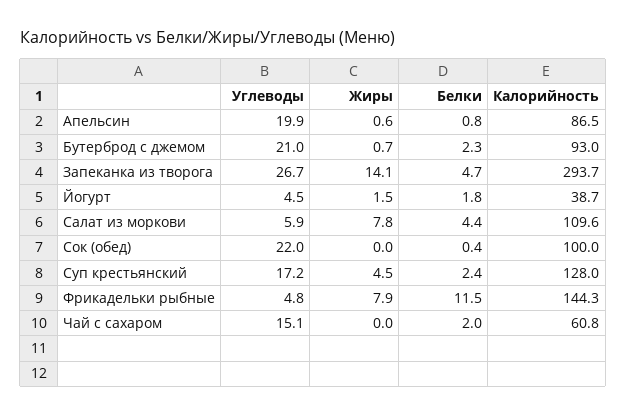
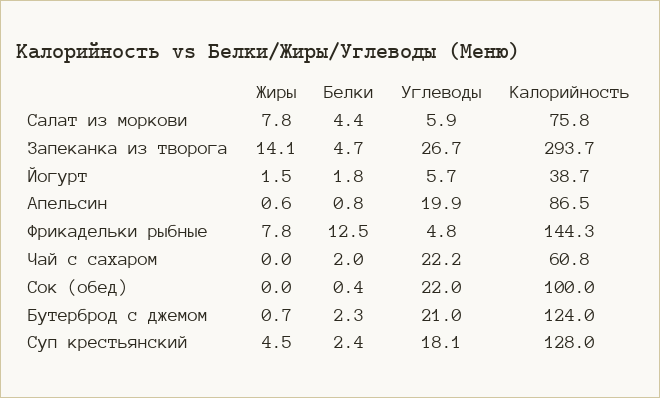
  {
    "Углеводы": {
      "Апельсин": 19.9,
      "Бутерброд с джемом": 21,
      "Запеканка из творога": 26.7,
-     "Йогурт": 4.5,
+     "Йогурт": 5.7,
      "Салат из моркови": 5.9,
      "Сок (обед)": 22,
-     "Суп крестьянский": 17.2,
+     "Суп крестьянский": 18.1,
      "Фрикадельки рыбные": 4.8,
-     "Чай с сахаром": 15.1
+     "Чай с сахаром": 22.2
    },
    "Жиры": {
      "Апельсин": 0.6,
      "Бутерброд с джемом": 0.7,
      "Запеканка из творога": 14.1,
      "Йогурт": 1.5,
      "Салат из моркови": 7.8,
      "Сок (обед)": 0,
      "Суп крестьянский": 4.5,
-     "Фрикадельки рыбные": 7.9,
+     "Фрикадельки рыбные": 7.8,
      "Чай с сахаром": 0
    },
    "Белки": {
      "Апельсин": 0.8,
      "Бутерброд с джемом": 2.3,
      "Запеканка из творога": 4.7,
      "Йогурт": 1.8,
      "Салат из моркови": 4.4,
      "Сок (обед)": 0.4,
      "Суп крестьянский": 2.4,
-     "Фрикадельки рыбные": 11.5,
+     "Фрикадельки рыбные": 12.5,
      "Чай с сахаром": 2
    },
    "Калорийность": {
      "Апельсин": 86.5,
-     "Бутерброд с джемом": 93,
+     "Бутерброд с джемом": 124,
      "Запеканка из творога": 293.7,
      "Йогурт": 38.7,
-     "Салат из моркови": 109.6,
+     "Салат из моркови": 75.8,
      "Сок (обед)": 100,
      "Суп крестьянский": 128,
      "Фрикадельки рыбные": 144.3,
      "Чай с сахаром": 60.8
    }
  }

